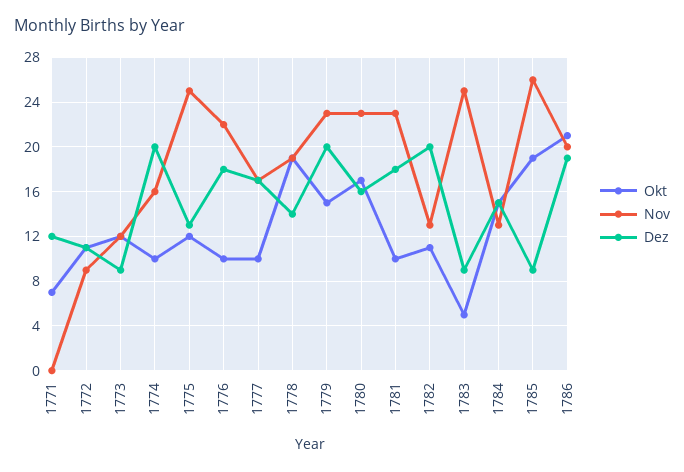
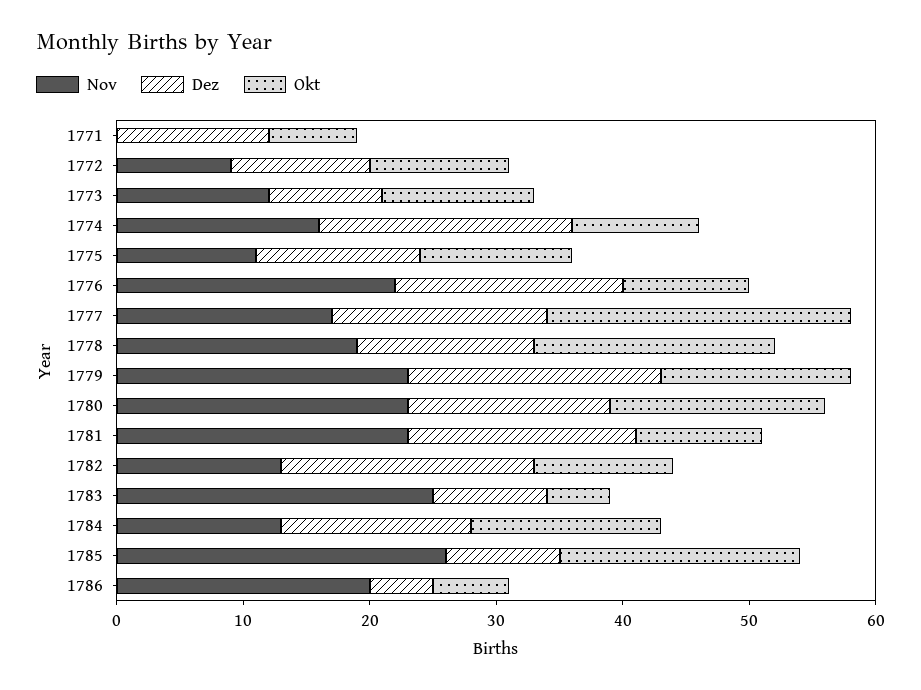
  {
    "Okt": {
      "1771": 7,
      "1772": 11,
      "1773": 12,
      "1774": 10,
      "1775": 12,
      "1776": 10,
-     "1777": 10,
+     "1777": 24,
      "1778": 19,
      "1779": 15,
      "1780": 17,
      "1781": 10,
      "1782": 11,
      "1783": 5,
      "1784": 15,
      "1785": 19,
-     "1786": 21
+     "1786": 6
    },
    "Nov": {
      "1771": 0,
      "1772": 9,
      "1773": 12,
      "1774": 16,
-     "1775": 25,
+     "1775": 11,
      "1776": 22,
      "1777": 17,
      "1778": 19,
      "1779": 23,
      "1780": 23,
      "1781": 23,
      "1782": 13,
      "1783": 25,
      "1784": 13,
      "1785": 26,
      "1786": 20
    },
    "Dez": {
      "1771": 12,
      "1772": 11,
      "1773": 9,
      "1774": 20,
      "1775": 13,
      "1776": 18,
      "1777": 17,
      "1778": 14,
      "1779": 20,
      "1780": 16,
      "1781": 18,
      "1782": 20,
      "1783": 9,
      "1784": 15,
      "1785": 9,
-     "1786": 19
+     "1786": 5
    }
  }

